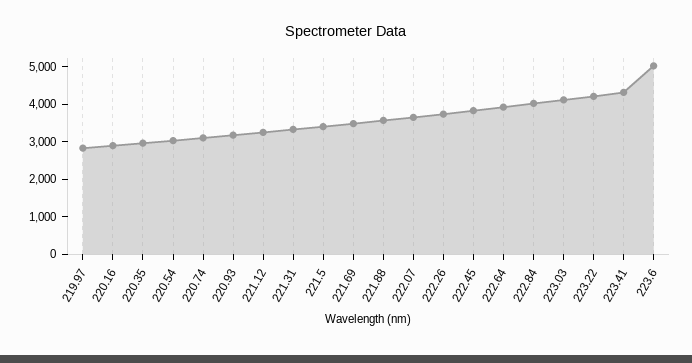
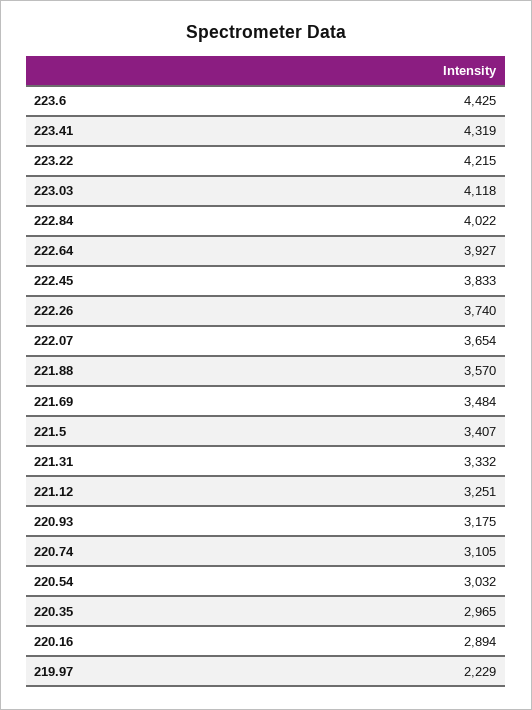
  {
-   "219.97": 2750,
+   "219.97": 2229,
    "220.16": 2894,
    "220.35": 2965,
    "220.54": 3032,
    "220.74": 3105,
    "220.93": 3175,
    "221.12": 3251,
    "221.31": 3332,
    "221.5": 3407,
    "221.69": 3484,
    "221.88": 3570,
    "222.07": 3654,
    "222.26": 3740,
    "222.45": 3833,
    "222.64": 3927,
    "222.84": 4022,
    "223.03": 4118,
    "223.22": 4215,
    "223.41": 4319,
-   "223.6": 5000
+   "223.6": 4425
  }

